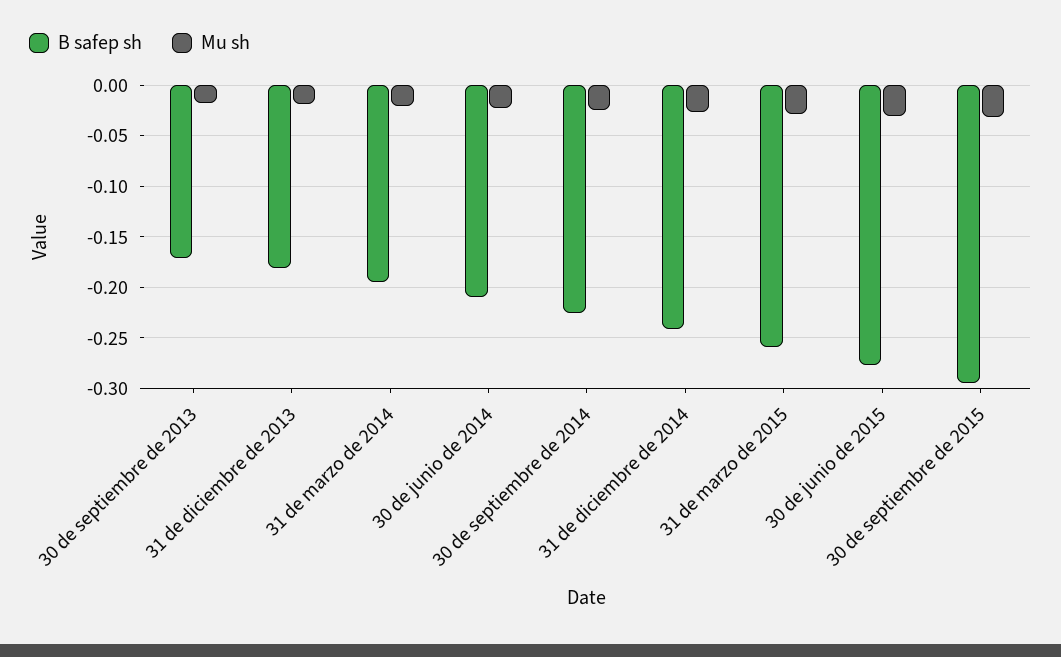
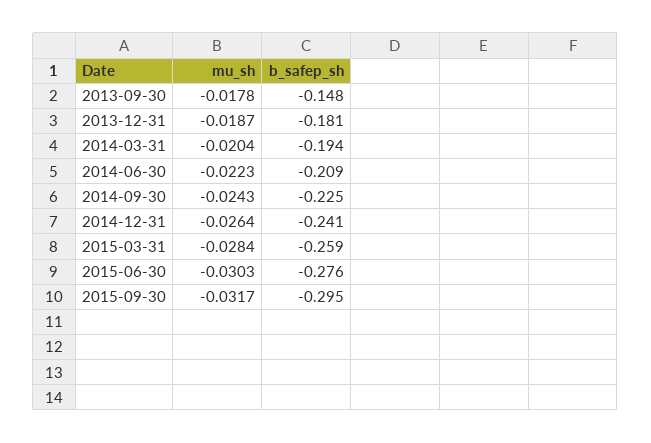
  {
    "B safep sh": {
-     "30 de septiembre de 2013": -0.17,
+     "30 de septiembre de 2013": -0.148,
      "31 de diciembre de 2013": -0.181,
      "31 de marzo de 2014": -0.194,
      "30 de junio de 2014": -0.209,
      "30 de septiembre de 2014": -0.225,
      "31 de diciembre de 2014": -0.241,
      "31 de marzo de 2015": -0.259,
      "30 de junio de 2015": -0.276,
      "30 de septiembre de 2015": -0.295
    },
    "Mu sh": {
      "30 de septiembre de 2013": -0.0178,
      "31 de diciembre de 2013": -0.0187,
      "31 de marzo de 2014": -0.0204,
      "30 de junio de 2014": -0.0223,
      "30 de septiembre de 2014": -0.0243,
      "31 de diciembre de 2014": -0.0264,
      "31 de marzo de 2015": -0.0284,
      "30 de junio de 2015": -0.0303,
      "30 de septiembre de 2015": -0.0317
    }
  }

